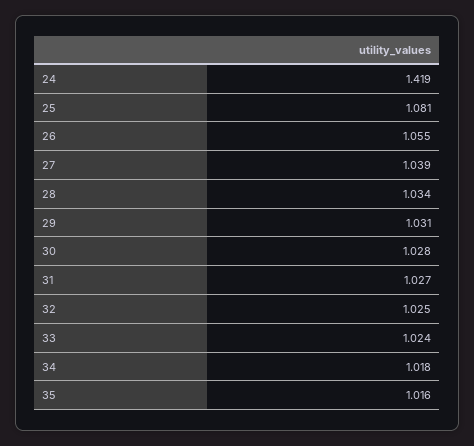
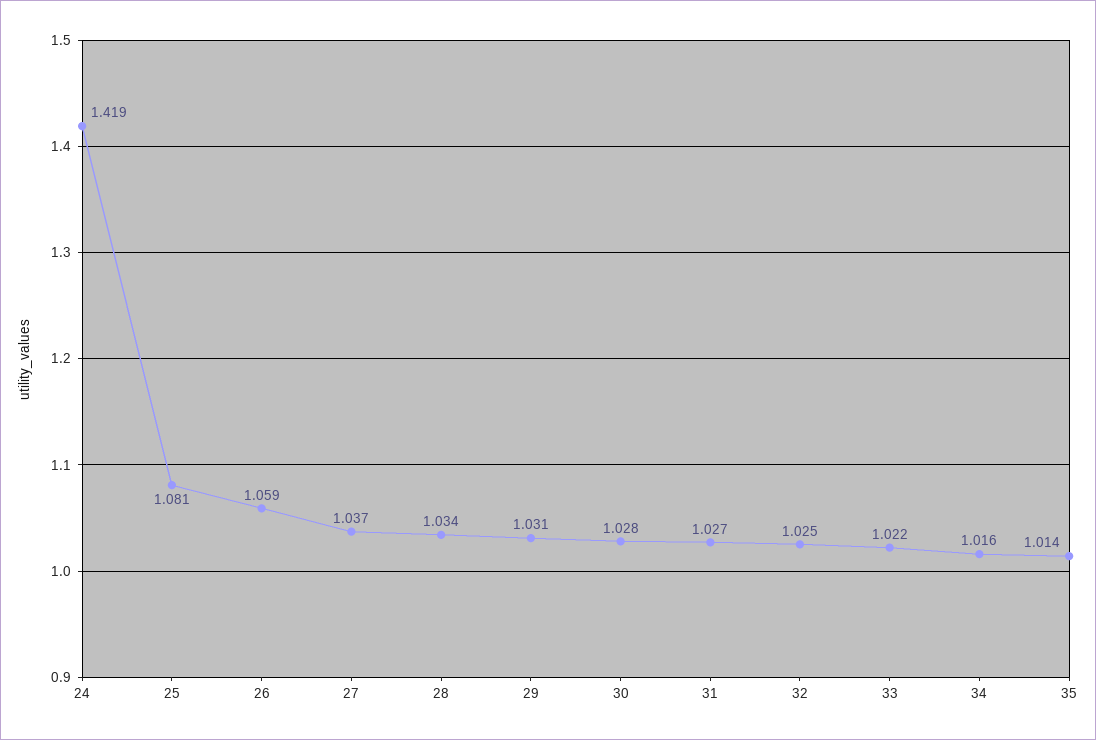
  {
    "24": 1.419,
    "25": 1.081,
-   "26": 1.055,
+   "26": 1.059,
-   "27": 1.039,
+   "27": 1.037,
    "28": 1.034,
    "29": 1.031,
    "30": 1.028,
    "31": 1.027,
    "32": 1.025,
-   "33": 1.024,
+   "33": 1.022,
-   "34": 1.018,
+   "34": 1.016,
-   "35": 1.016
+   "35": 1.014
  }

